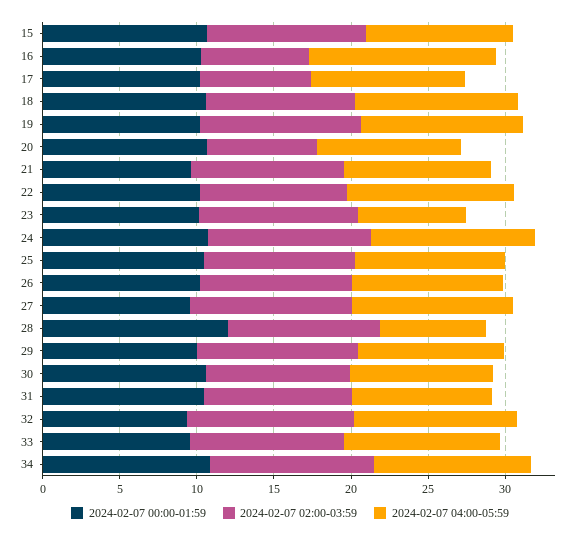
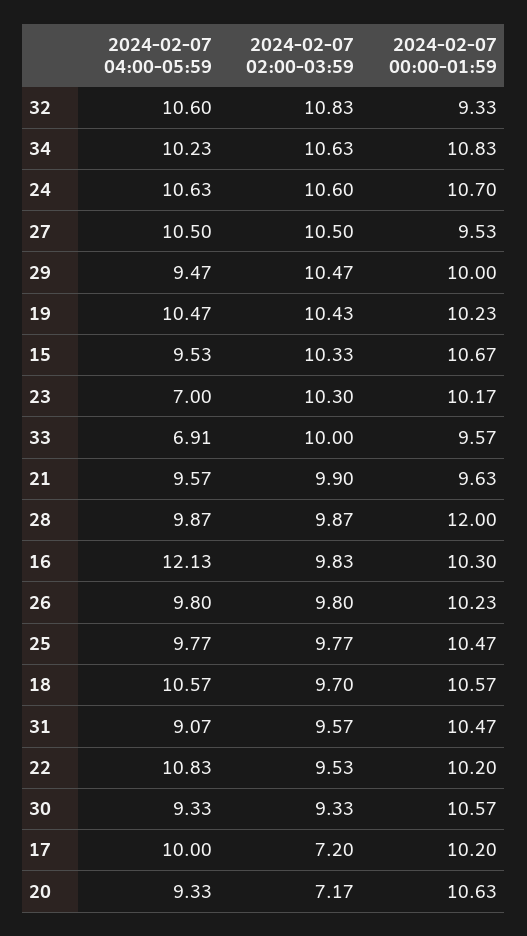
  {
    "2024-02-07 00:00-01:59": {
      "15": 10.67,
      "16": 10.3,
      "17": 10.2,
      "18": 10.57,
      "19": 10.23,
      "20": 10.63,
      "21": 9.63,
      "22": 10.2,
      "23": 10.17,
      "24": 10.7,
      "25": 10.47,
      "26": 10.23,
      "27": 9.53,
      "28": 12,
      "29": 10,
      "30": 10.57,
      "31": 10.47,
      "32": 9.33,
      "33": 9.57,
      "34": 10.83
    },
    "2024-02-07 02:00-03:59": {
      "15": 10.33,
-     "16": 7,
+     "16": 9.83,
      "17": 7.2,
      "18": 9.7,
      "19": 10.43,
      "20": 7.17,
      "21": 9.9,
      "22": 9.53,
      "23": 10.3,
      "24": 10.6,
      "25": 9.77,
      "26": 9.8,
      "27": 10.5,
      "28": 9.87,
      "29": 10.47,
      "30": 9.33,
      "31": 9.57,
      "32": 10.83,
      "33": 10,
      "34": 10.63
    },
    "2024-02-07 04:00-05:59": {
      "15": 9.53,
      "16": 12.13,
      "17": 10,
      "18": 10.57,
      "19": 10.47,
      "20": 9.33,
      "21": 9.57,
      "22": 10.83,
      "23": 7,
      "24": 10.63,
      "25": 9.77,
      "26": 9.8,
      "27": 10.5,
-     "28": 7,
+     "28": 9.87,
      "29": 9.47,
      "30": 9.33,
      "31": 9.07,
      "32": 10.6,
-     "33": 10,
+     "33": 6.91,
      "34": 10.23
    }
  }

